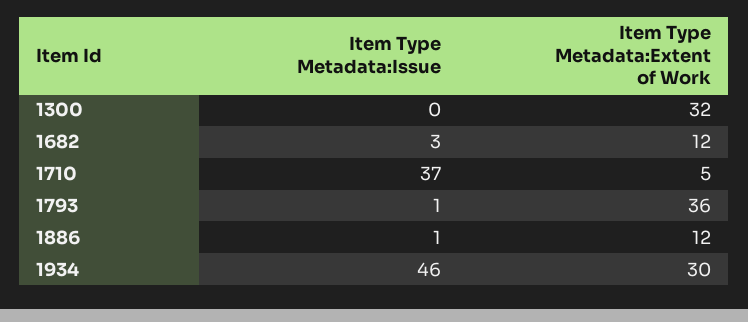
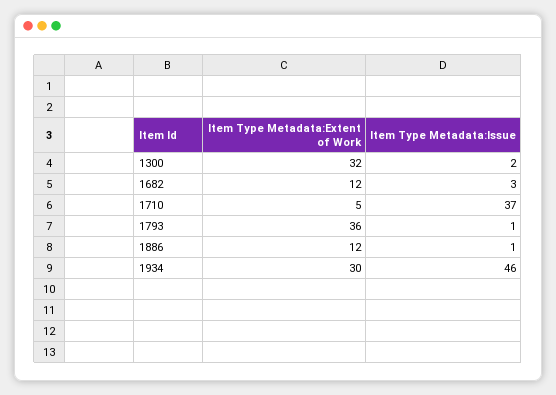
  {
    "Item Type Metadata:Issue": {
-     "1300": 0,
+     "1300": 2,
      "1682": 3,
      "1710": 37,
      "1793": 1,
      "1886": 1,
      "1934": 46
    },
    "Item Type Metadata:Extent of Work": {
      "1300": 32,
      "1682": 12,
      "1710": 5,
      "1793": 36,
      "1886": 12,
      "1934": 30
    }
  }

